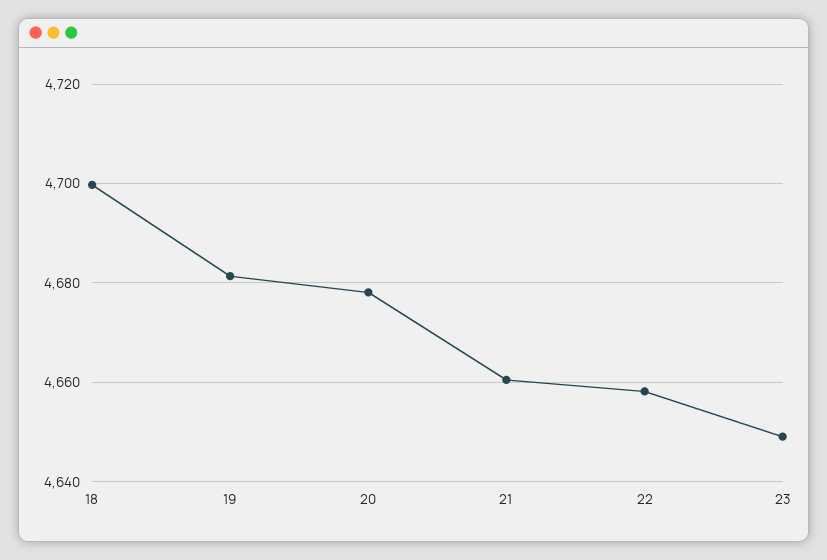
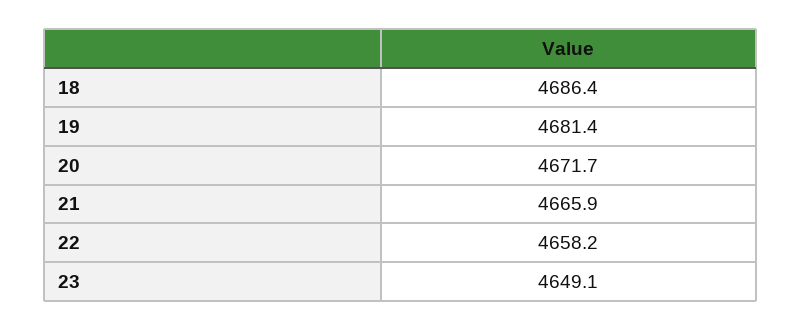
  {
-   "18": 4700,
+   "18": 4686.4,
    "19": 4681.4,
-   "20": 4678,
+   "20": 4671.7,
-   "21": 4660,
+   "21": 4665.9,
    "22": 4658.2,
    "23": 4649.1
  }

